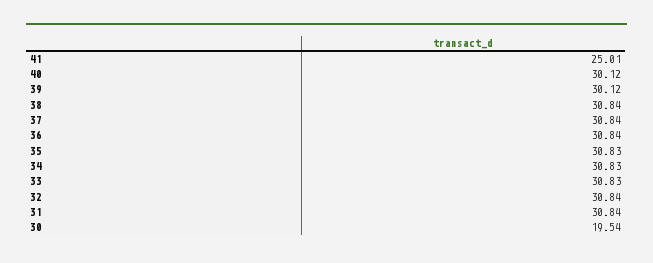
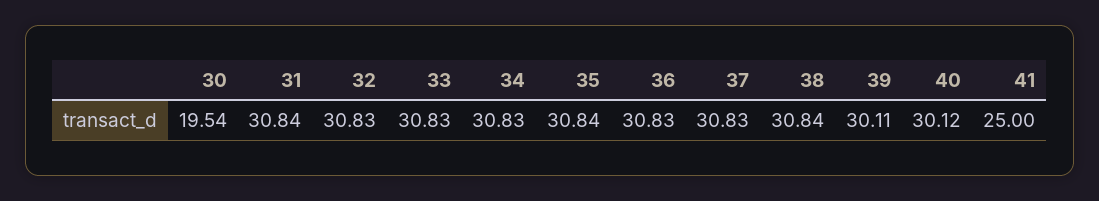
  {
-   "41": 25.01,
+   "41": 25,
    "40": 30.12,
-   "39": 30.12,
+   "39": 30.11,
    "38": 30.84,
-   "37": 30.84,
+   "37": 30.83,
-   "36": 30.84,
+   "36": 30.83,
-   "35": 30.83,
+   "35": 30.84,
    "34": 30.83,
    "33": 30.83,
-   "32": 30.84,
+   "32": 30.83,
    "31": 30.84,
    "30": 19.54
  }

